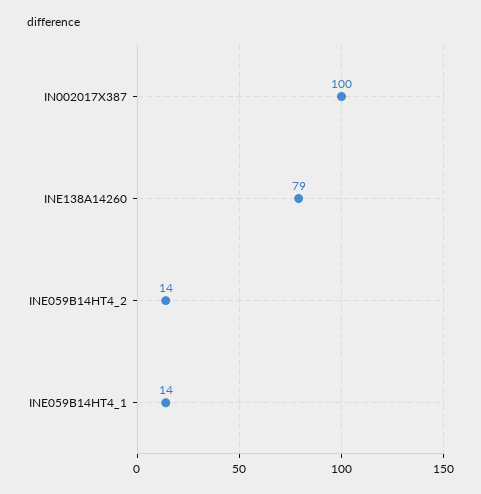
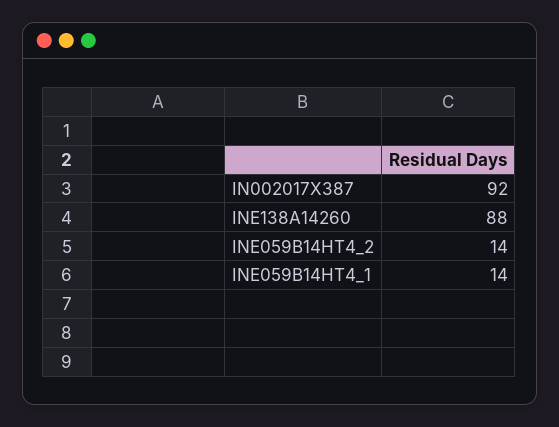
  {
-   "IN002017X387": 100,
+   "IN002017X387": 92,
-   "INE138A14260": 79,
+   "INE138A14260": 88,
    "INE059B14HT4_2": 14,
    "INE059B14HT4_1": 14
  }

